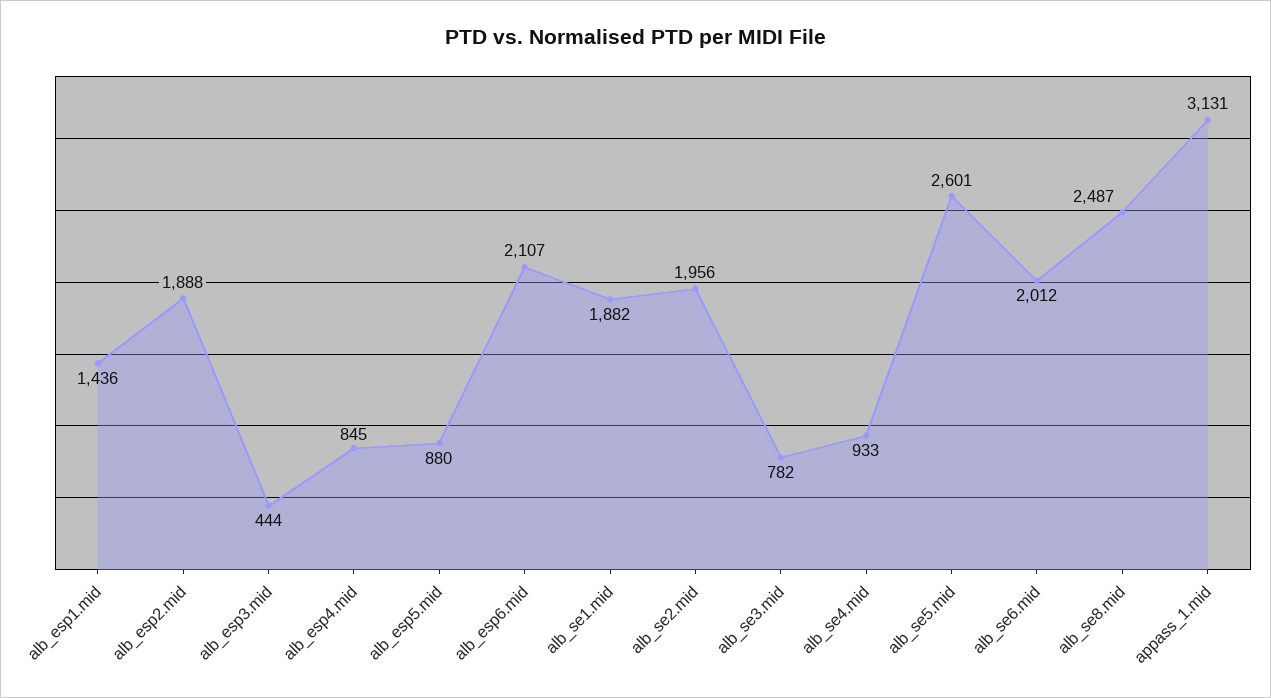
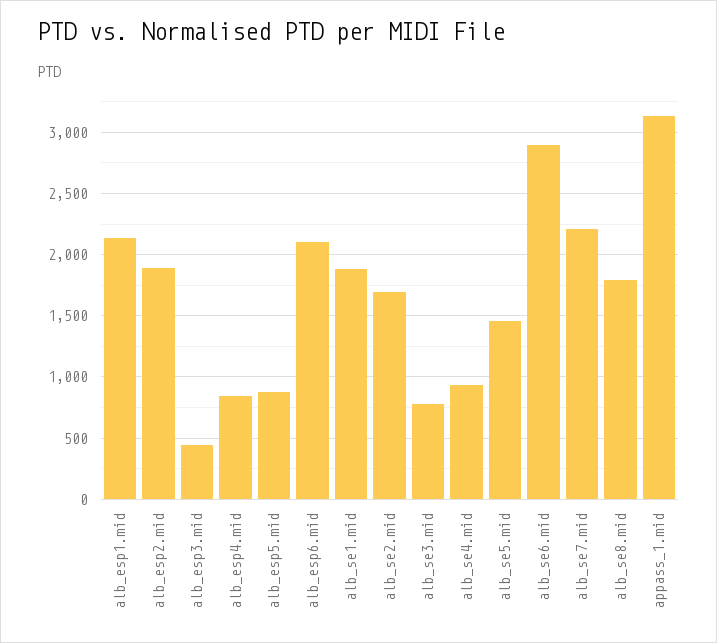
  {
-   "alb_esp1.mid": 1436,
+   "alb_esp1.mid": 2150,
    "alb_esp2.mid": 1888,
    "alb_esp3.mid": 444,
    "alb_esp4.mid": 845,
    "alb_esp5.mid": 880,
    "alb_esp6.mid": 2107,
    "alb_se1.mid": 1882,
-   "alb_se2.mid": 1956,
+   "alb_se2.mid": 1700,
    "alb_se3.mid": 782,
    "alb_se4.mid": 933,
-   "alb_se5.mid": 2601,
+   "alb_se5.mid": 1450,
-   "alb_se6.mid": 2012,
+   "alb_se6.mid": 2900,
-   "alb_se8.mid": 2487,
+   "alb_se8.mid": 1800,
-   "appass_1.mid": 3131
+   "appass_1.mid": 3131,
+   "alb_se7.mid": 2200
  }

